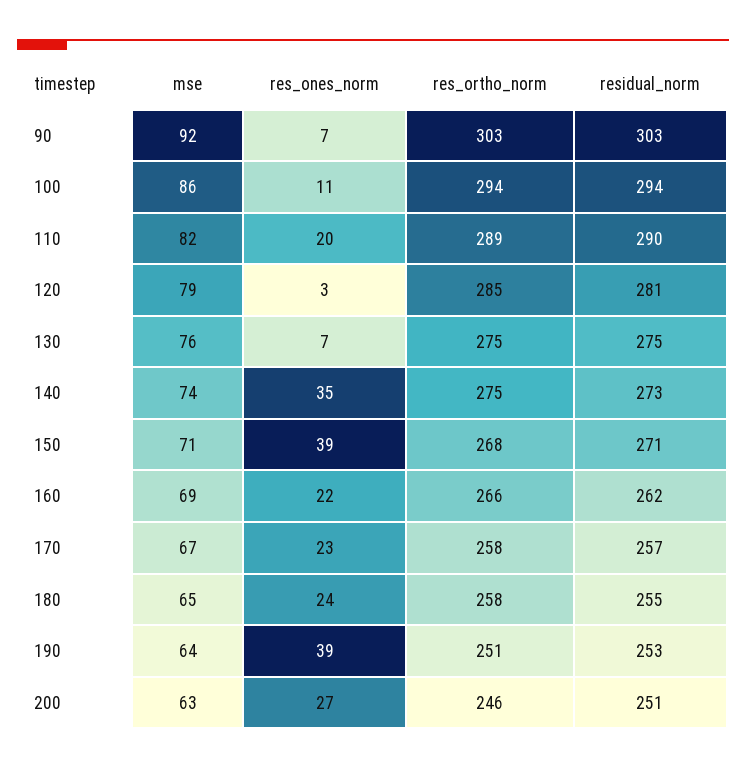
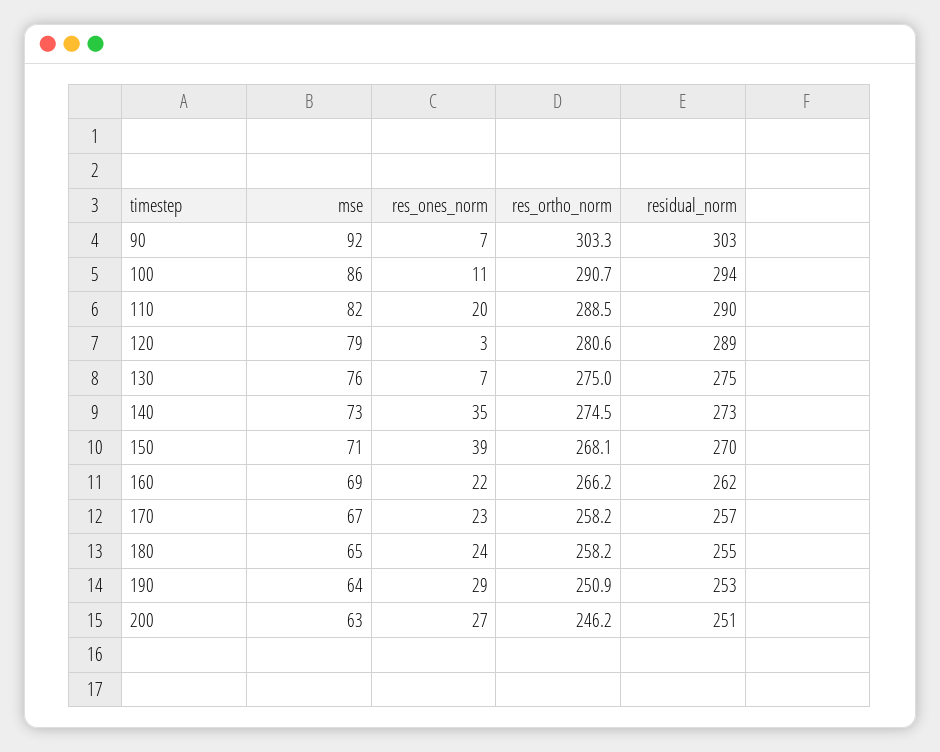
  {
    "mse": {
      "90": 92,
      "100": 86,
      "110": 82,
      "120": 79,
      "130": 76,
-     "140": 74,
+     "140": 73,
      "150": 71,
      "160": 69,
      "170": 67,
      "180": 65,
      "190": 64,
      "200": 63
    },
    "res_ones_norm": {
      "90": 7,
      "100": 11,
      "110": 20,
      "120": 3,
      "130": 7,
      "140": 35,
      "150": 39,
      "160": 22,
      "170": 23,
      "180": 24,
-     "190": 39,
+     "190": 29,
      "200": 27
    },
    "res_ortho_norm": {
      "90": 303.3,
-     "100": 294,
+     "100": 290.7,
      "110": 288.5,
-     "120": 285,
+     "120": 280.6,
      "130": 275,
      "140": 274.5,
      "150": 268.1,
      "160": 266.2,
      "170": 258.2,
      "180": 258.2,
      "190": 250.9,
      "200": 246.2
    },
    "residual_norm": {
      "90": 303,
      "100": 294,
      "110": 290,
-     "120": 281,
+     "120": 289,
      "130": 275,
      "140": 273,
-     "150": 271,
+     "150": 270,
      "160": 262,
      "170": 257,
      "180": 255,
      "190": 253,
      "200": 251
    }
  }

